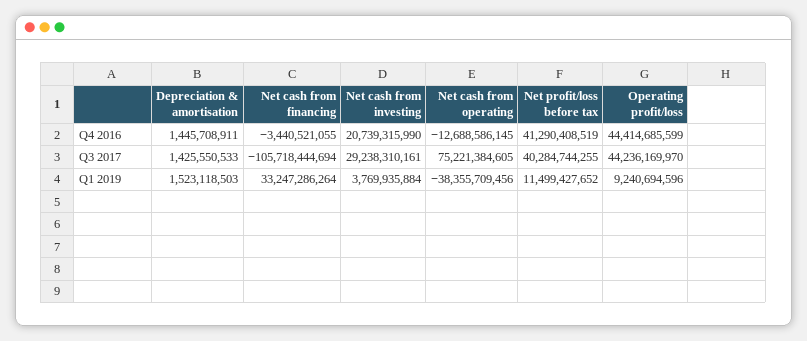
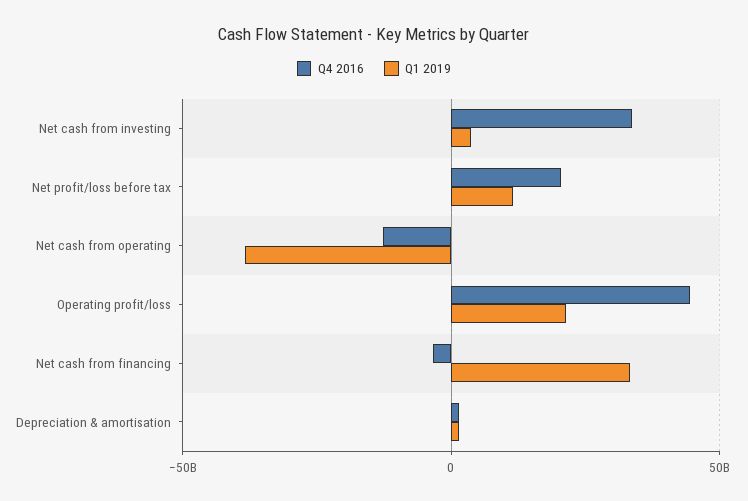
  {
    "Q4 2016": {
      "Depreciation & amortisation": 1445708911,
      "Net cash from financing": -3440521055,
-     "Net cash from investing": 20739315990,
+     "Net cash from investing": 35000000000,
      "Net cash from operating": -12688586145,
-     "Net profit/loss before tax": 41290408519,
+     "Net profit/loss before tax": 20000000000,
      "Operating profit/loss": 44414685599
    },
-   "Q3 2017": {
-     "Depreciation & amortisation": 1425550533,
-     "Net cash from financing": -105718444694,
-     "Net cash from investing": 29238310161,
-     "Net cash from operating": 75221384605,
-     "Net profit/loss before tax": 40284744255,
-     "Operating profit/loss": 44236169970
-   },
    "Q1 2019": {
      "Depreciation & amortisation": 1523118503,
      "Net cash from financing": 33247286264,
      "Net cash from investing": 3769935884,
      "Net cash from operating": -38355709456,
      "Net profit/loss before tax": 11499427652,
-     "Operating profit/loss": 9240694596
+     "Operating profit/loss": 20000000000
    }
  }

